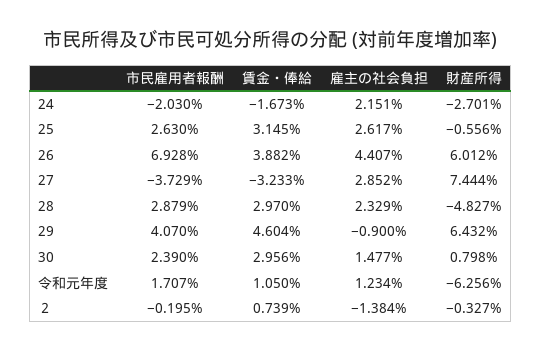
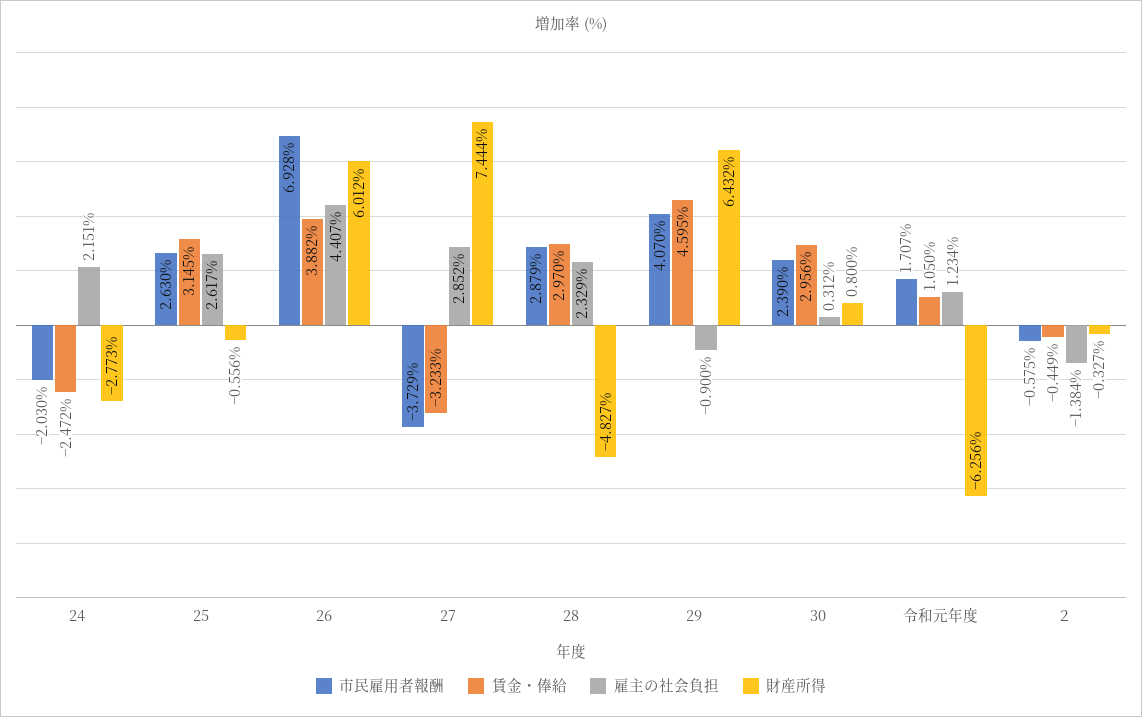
  {
    "市民雇用者報酬": {
      "24": -2.03,
      "25": 2.63,
      "26": 6.928,
      "27": -3.729,
      "28": 2.879,
      "29": 4.07,
      "30": 2.39,
      "令和元年度": 1.707,
-     "２": -0.195
+     "２": -0.575
    },
    "賃金・俸給": {
-     "24": -1.673,
+     "24": -2.472,
      "25": 3.145,
      "26": 3.882,
      "27": -3.233,
      "28": 2.97,
-     "29": 4.604,
+     "29": 4.595,
      "30": 2.956,
      "令和元年度": 1.05,
-     "２": 0.739
+     "２": -0.449
    },
    "雇主の社会負担": {
      "24": 2.151,
      "25": 2.617,
      "26": 4.407,
      "27": 2.852,
      "28": 2.329,
      "29": -0.9,
-     "30": 1.477,
+     "30": 0.312,
      "令和元年度": 1.234,
      "２": -1.384
    },
    "財産所得": {
-     "24": -2.701,
+     "24": -2.773,
      "25": -0.556,
      "26": 6.012,
      "27": 7.444,
      "28": -4.827,
      "29": 6.432,
-     "30": 0.798,
+     "30": 0.8,
      "令和元年度": -6.256,
      "２": -0.327
    }
  }

